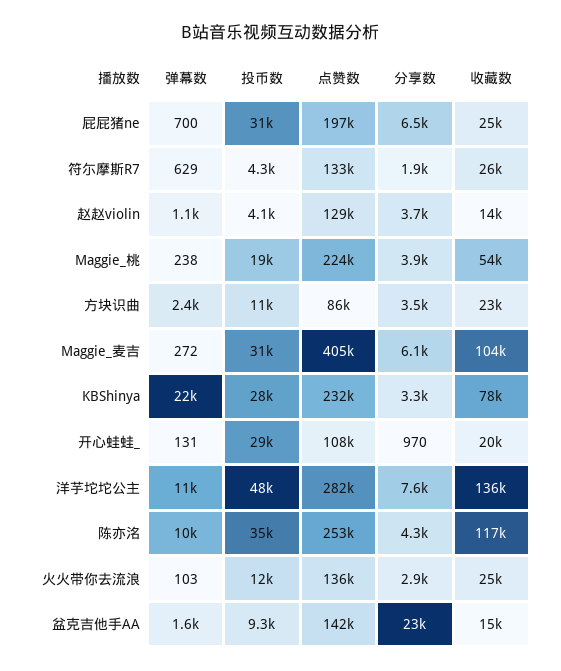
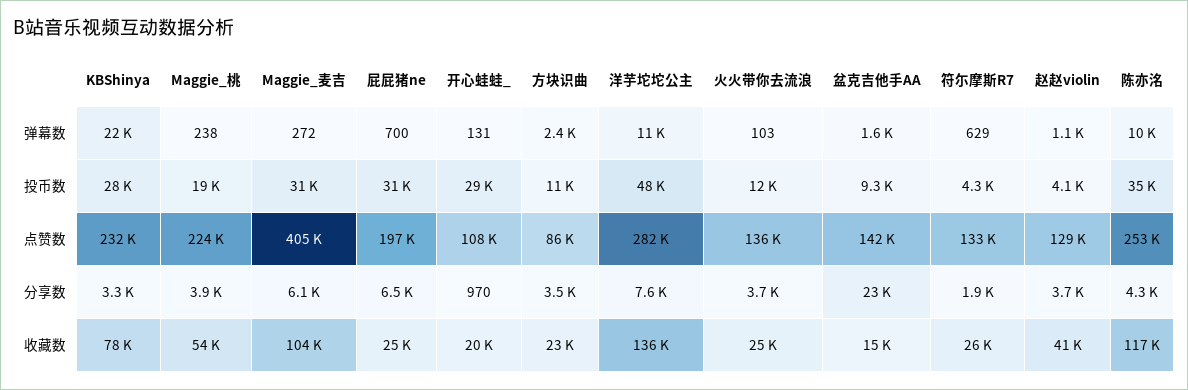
  {
    "弹幕数": {
      "屁屁猪ne": 700,
      "符尓摩斯R7": 629,
      "赵赵violin": 1100,
      "Maggie_桃": 238,
      "方块识曲": 2400,
      "Maggie_麦吉": 272,
      "KBShinya": 22000,
      "开心蛙蛙_": 131,
      "洋芋坨坨公主": 11000,
      "陈亦洺": 10000,
      "火火带你去流浪": 103,
      "盆克吉他手AA": 1600
    },
    "投币数": {
      "屁屁猪ne": 31000,
      "符尓摩斯R7": 4300,
      "赵赵violin": 4100,
      "Maggie_桃": 19000,
      "方块识曲": 11000,
      "Maggie_麦吉": 31000,
      "KBShinya": 28000,
      "开心蛙蛙_": 29000,
      "洋芋坨坨公主": 48000,
      "陈亦洺": 35000,
      "火火带你去流浪": 12000,
      "盆克吉他手AA": 9300
    },
    "点赞数": {
      "屁屁猪ne": 197000,
      "符尓摩斯R7": 133000,
      "赵赵violin": 129000,
      "Maggie_桃": 224000,
      "方块识曲": 86000,
      "Maggie_麦吉": 405000,
      "KBShinya": 232000,
      "开心蛙蛙_": 108000,
      "洋芋坨坨公主": 282000,
      "陈亦洺": 253000,
      "火火带你去流浪": 136000,
      "盆克吉他手AA": 142000
    },
    "分享数": {
      "屁屁猪ne": 6500,
      "符尓摩斯R7": 1900,
      "赵赵violin": 3700,
      "Maggie_桃": 3900,
      "方块识曲": 3500,
      "Maggie_麦吉": 6100,
      "KBShinya": 3300,
      "开心蛙蛙_": 970,
      "洋芋坨坨公主": 7600,
      "陈亦洺": 4300,
-     "火火带你去流浪": 2900,
+     "火火带你去流浪": 3700,
      "盆克吉他手AA": 23000
    },
    "收藏数": {
      "屁屁猪ne": 25000,
      "符尓摩斯R7": 26000,
-     "赵赵violin": 14000,
+     "赵赵violin": 41000,
      "Maggie_桃": 54000,
      "方块识曲": 23000,
      "Maggie_麦吉": 104000,
      "KBShinya": 78000,
      "开心蛙蛙_": 20000,
      "洋芋坨坨公主": 136000,
      "陈亦洺": 117000,
      "火火带你去流浪": 25000,
      "盆克吉他手AA": 15000
    }
  }

